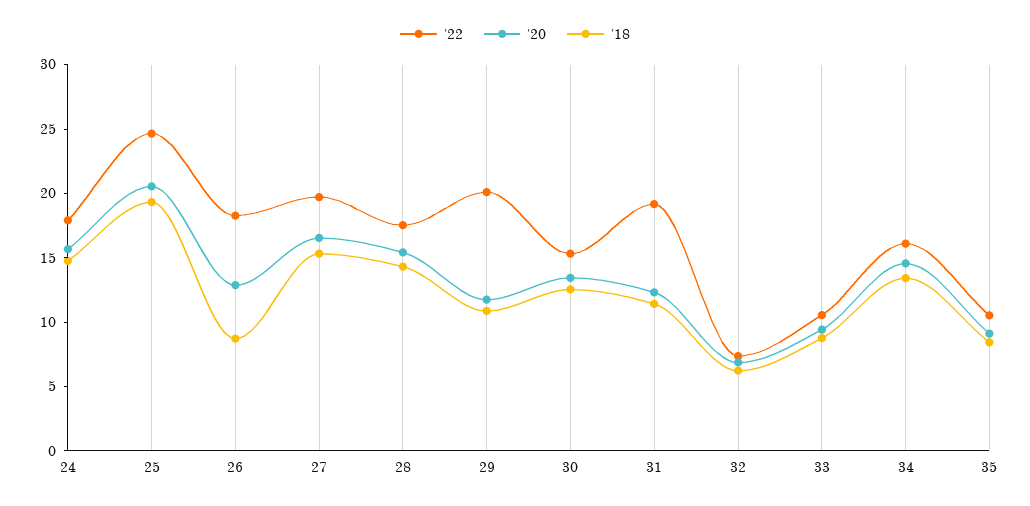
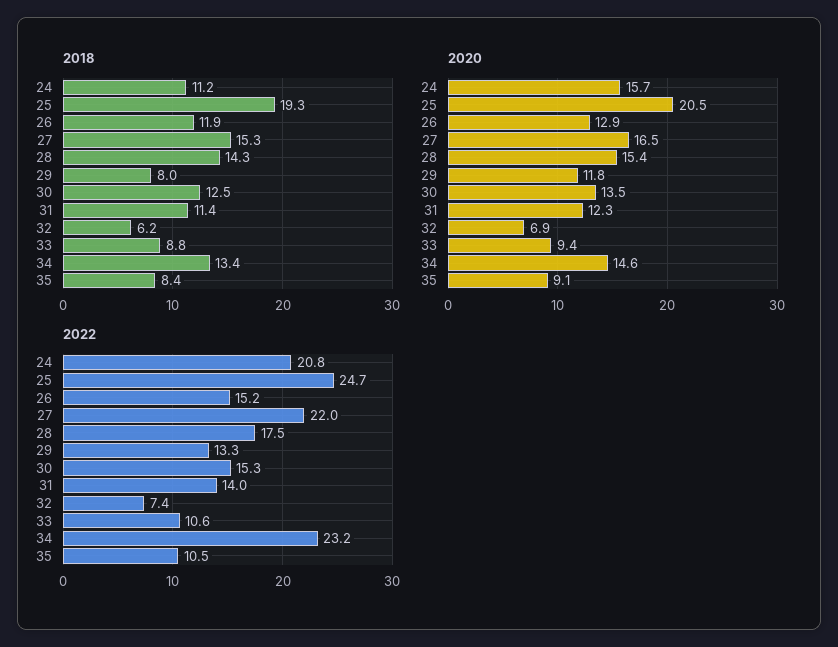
  {
    "'22": {
-     "24": 18,
+     "24": 20.8,
      "25": 24.7,
-     "26": 18,
+     "26": 15.2,
-     "27": 20,
+     "27": 22,
      "28": 17.5,
-     "29": 20,
+     "29": 13.3,
      "30": 15.3,
-     "31": 19,
+     "31": 14,
      "32": 7.4,
      "33": 10.6,
-     "34": 16,
+     "34": 23.2,
      "35": 10.5
    },
    "'20": {
      "24": 15.7,
      "25": 20.5,
      "26": 12.9,
      "27": 16.5,
      "28": 15.4,
      "29": 11.8,
      "30": 13.5,
      "31": 12.3,
      "32": 6.9,
      "33": 9.4,
      "34": 14.6,
      "35": 9.1
    },
    "'18": {
-     "24": 15,
+     "24": 11.2,
      "25": 19.3,
-     "26": 9,
+     "26": 11.9,
      "27": 15.3,
      "28": 14.3,
-     "29": 11,
+     "29": 8,
      "30": 12.5,
      "31": 11.4,
      "32": 6.2,
      "33": 8.8,
      "34": 13.4,
      "35": 8.4
    }
  }

